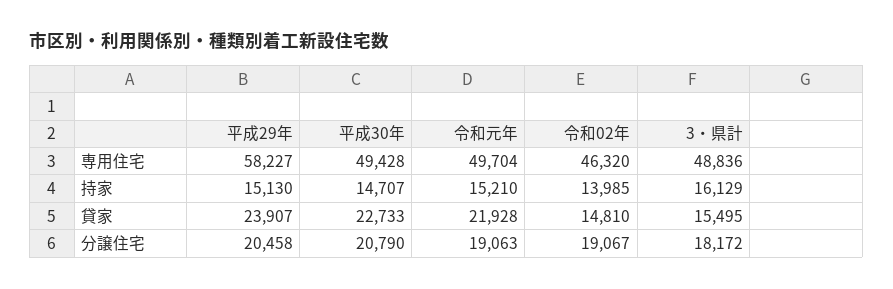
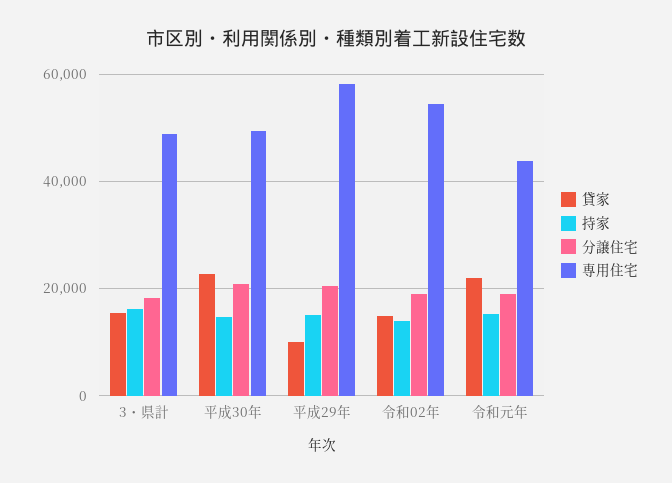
  {
    "専用住宅": {
      "平成29年": 58227,
      "平成30年": 49428,
-     "令和元年": 49704,
+     "令和元年": 44000,
-     "令和02年": 46320,
+     "令和02年": 54000,
      "3・県計": 48836
    },
    "持家": {
      "平成29年": 15130,
      "平成30年": 14707,
      "令和元年": 15210,
      "令和02年": 13985,
      "3・県計": 16129
    },
    "貸家": {
-     "平成29年": 23907,
+     "平成29年": 10000,
      "平成30年": 22733,
      "令和元年": 21928,
      "令和02年": 14810,
      "3・県計": 15495
    },
    "分譲住宅": {
      "平成29年": 20458,
      "平成30年": 20790,
      "令和元年": 19063,
      "令和02年": 19067,
      "3・県計": 18172
    }
  }

